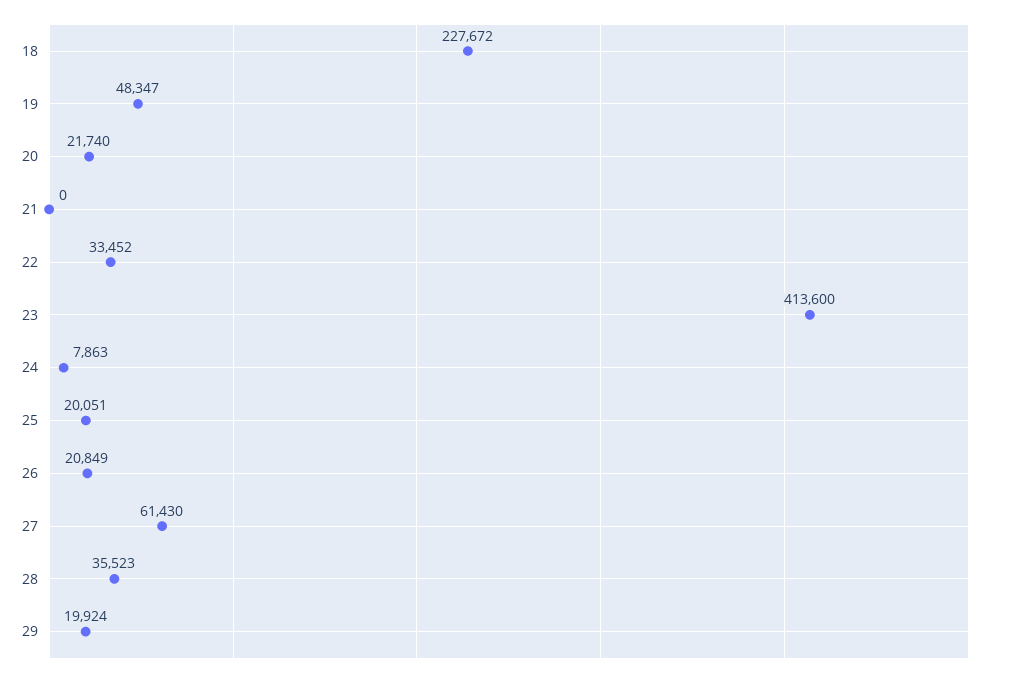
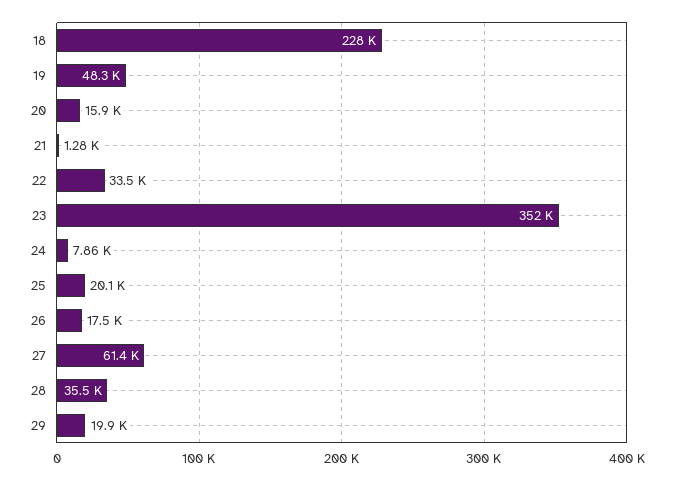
  {
    "18": 227672,
    "19": 48347,
-   "20": 21740,
+   "20": 15900,
-   "21": 0,
+   "21": 1280,
    "22": 33452,
-   "23": 413600,
+   "23": 352000,
    "24": 7863,
    "25": 20051,
-   "26": 20849,
+   "26": 17500,
    "27": 61430,
    "28": 35523,
    "29": 19924
  }

